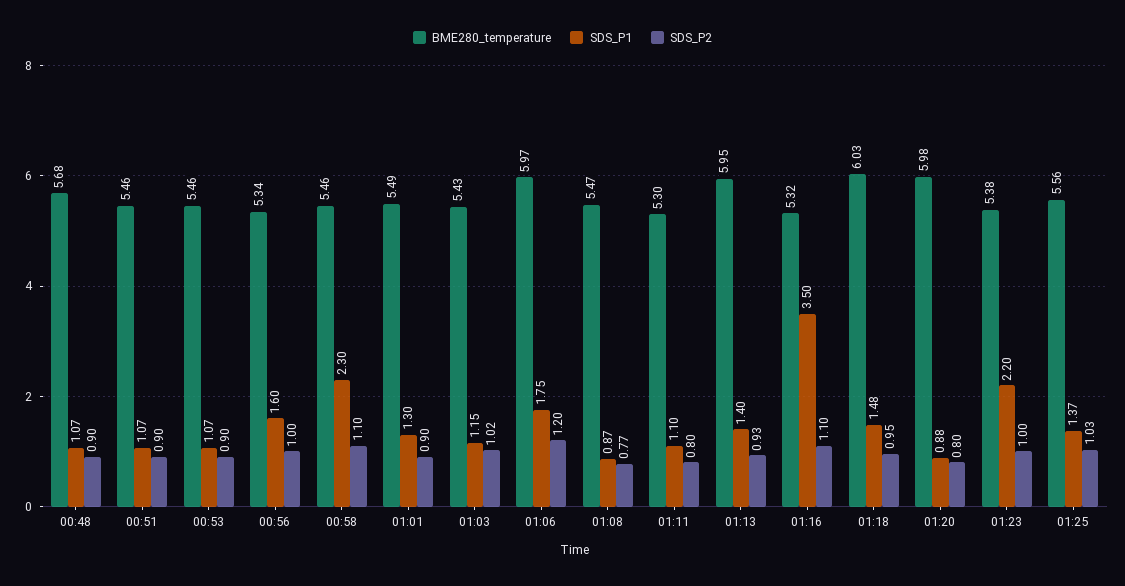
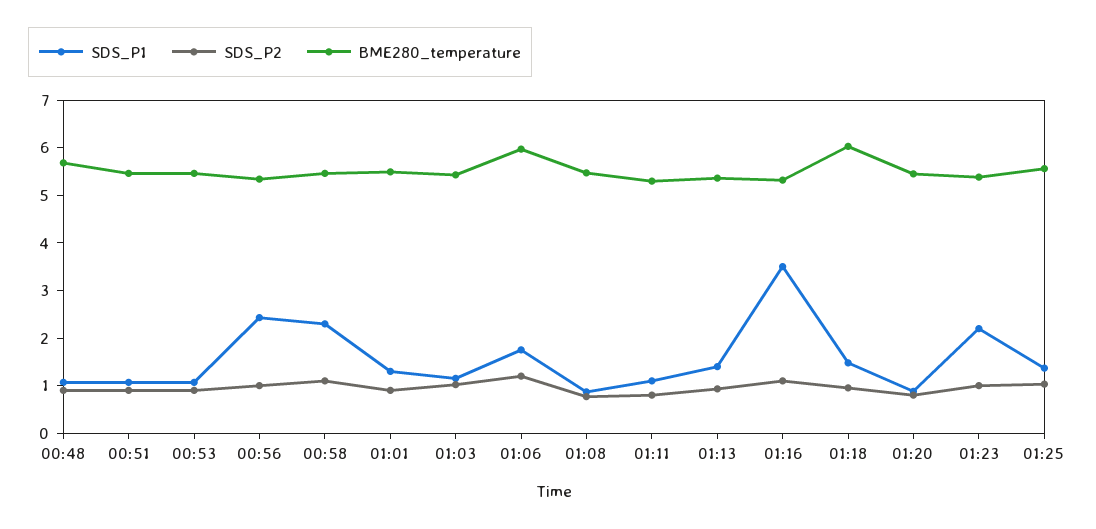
  {
    "BME280_temperature": {
      "00:48": 5.68,
      "00:51": 5.46,
      "00:53": 5.46,
      "00:56": 5.34,
      "00:58": 5.46,
      "01:01": 5.49,
      "01:03": 5.43,
      "01:06": 5.97,
      "01:08": 5.47,
      "01:11": 5.3,
-     "01:13": 5.95,
+     "01:13": 5.4,
      "01:16": 5.32,
      "01:18": 6.03,
-     "01:20": 5.98,
+     "01:20": 5.4,
      "01:23": 5.38,
      "01:25": 5.56
    },
    "SDS_P1": {
      "00:48": 1.07,
      "00:51": 1.07,
      "00:53": 1.07,
-     "00:56": 1.6,
+     "00:56": 2.4,
      "00:58": 2.3,
      "01:01": 1.3,
      "01:03": 1.15,
      "01:06": 1.75,
      "01:08": 0.87,
      "01:11": 1.1,
      "01:13": 1.4,
      "01:16": 3.5,
      "01:18": 1.48,
      "01:20": 0.88,
      "01:23": 2.2,
      "01:25": 1.37
    },
    "SDS_P2": {
      "00:48": 0.9,
      "00:51": 0.9,
      "00:53": 0.9,
      "00:56": 1,
      "00:58": 1.1,
      "01:01": 0.9,
      "01:03": 1.02,
      "01:06": 1.2,
      "01:08": 0.77,
      "01:11": 0.8,
      "01:13": 0.93,
      "01:16": 1.1,
      "01:18": 0.95,
      "01:20": 0.8,
      "01:23": 1,
      "01:25": 1.03
    }
  }

